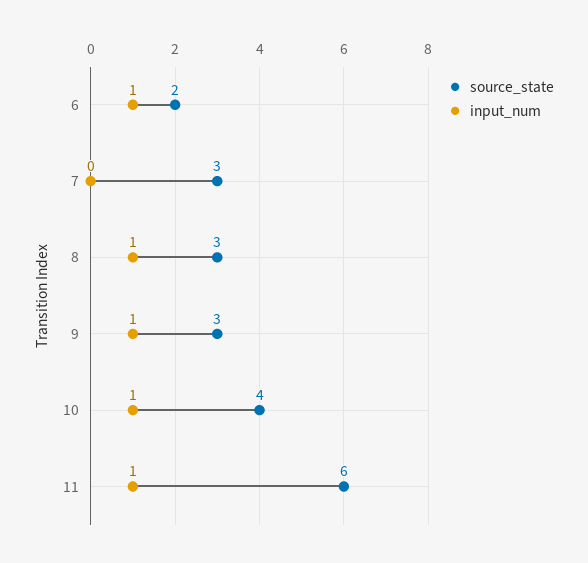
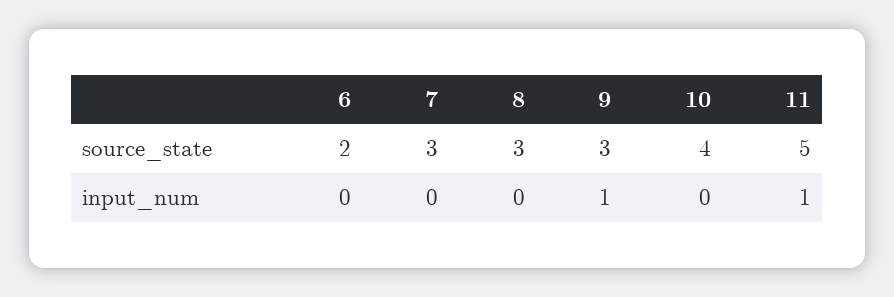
  {
    "source_state": {
      "6": 2,
      "7": 3,
      "8": 3,
      "9": 3,
      "10": 4,
-     "11": 6
+     "11": 5
    },
    "input_num": {
-     "6": 1,
+     "6": 0,
      "7": 0,
-     "8": 1,
+     "8": 0,
      "9": 1,
-     "10": 1,
+     "10": 0,
      "11": 1
    }
  }

